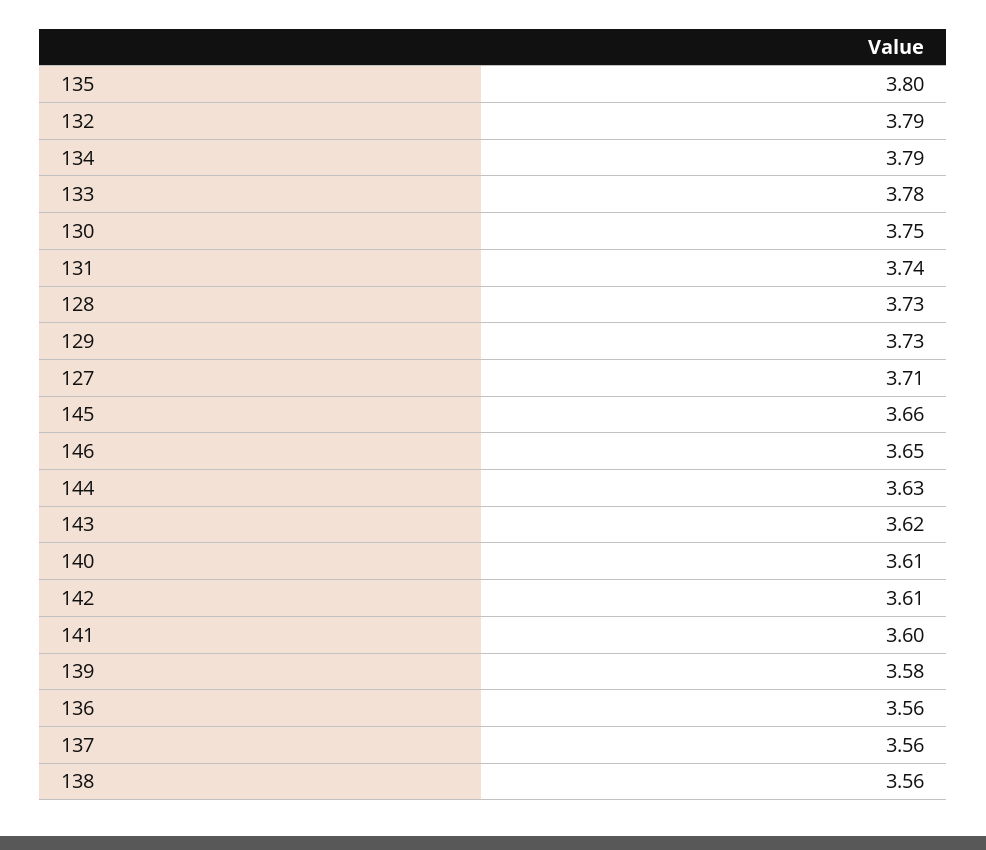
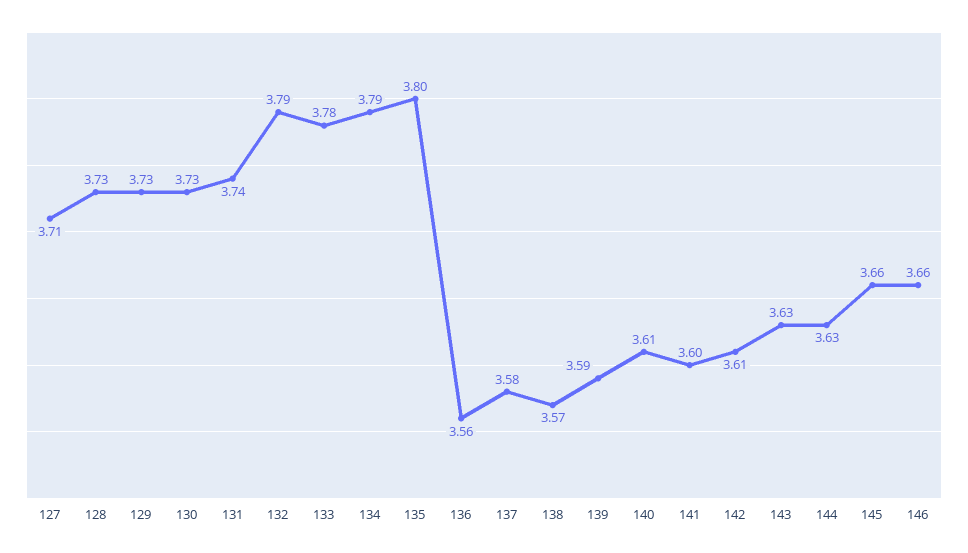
  {
    "135": 3.8,
    "132": 3.79,
    "134": 3.79,
    "133": 3.78,
-   "130": 3.75,
+   "130": 3.73,
    "131": 3.74,
    "128": 3.73,
    "129": 3.73,
    "127": 3.71,
    "145": 3.66,
-   "146": 3.65,
+   "146": 3.66,
    "144": 3.63,
-   "143": 3.62,
+   "143": 3.63,
    "140": 3.61,
    "142": 3.61,
    "141": 3.6,
-   "139": 3.58,
+   "139": 3.59,
    "136": 3.56,
-   "137": 3.56,
+   "137": 3.58,
-   "138": 3.56
+   "138": 3.57
  }

